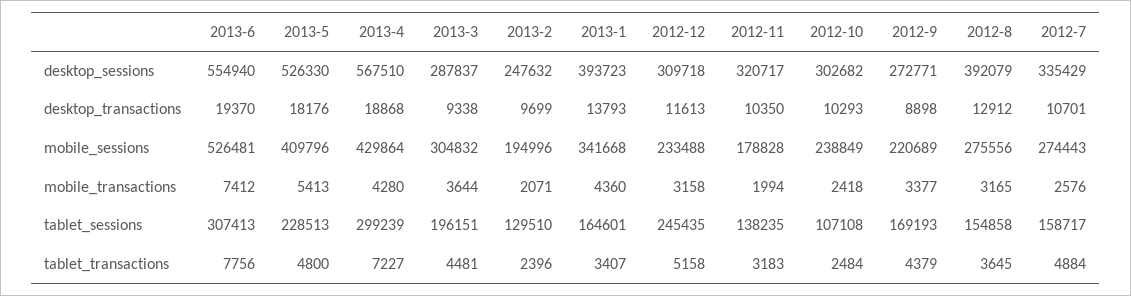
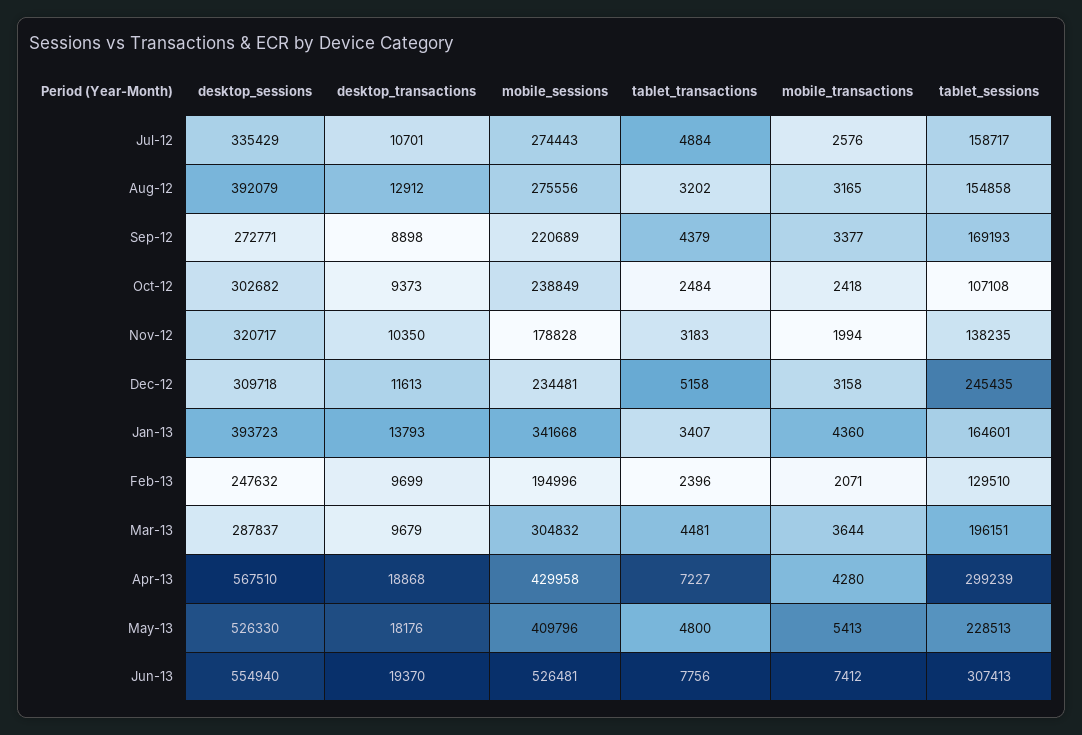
  {
    "2013-6": {
      "desktop_sessions": 554940,
      "desktop_transactions": 19370,
      "mobile_sessions": 526481,
      "mobile_transactions": 7412,
      "tablet_sessions": 307413,
      "tablet_transactions": 7756
    },
    "2013-5": {
      "desktop_sessions": 526330,
      "desktop_transactions": 18176,
      "mobile_sessions": 409796,
      "mobile_transactions": 5413,
      "tablet_sessions": 228513,
      "tablet_transactions": 4800
    },
    "2013-4": {
      "desktop_sessions": 567510,
      "desktop_transactions": 18868,
-     "mobile_sessions": 429864,
+     "mobile_sessions": 429958,
      "mobile_transactions": 4280,
      "tablet_sessions": 299239,
      "tablet_transactions": 7227
    },
    "2013-3": {
      "desktop_sessions": 287837,
-     "desktop_transactions": 9338,
+     "desktop_transactions": 9679,
      "mobile_sessions": 304832,
      "mobile_transactions": 3644,
      "tablet_sessions": 196151,
      "tablet_transactions": 4481
    },
    "2013-2": {
      "desktop_sessions": 247632,
      "desktop_transactions": 9699,
      "mobile_sessions": 194996,
      "mobile_transactions": 2071,
      "tablet_sessions": 129510,
      "tablet_transactions": 2396
    },
    "2013-1": {
      "desktop_sessions": 393723,
      "desktop_transactions": 13793,
      "mobile_sessions": 341668,
      "mobile_transactions": 4360,
      "tablet_sessions": 164601,
      "tablet_transactions": 3407
    },
    "2012-12": {
      "desktop_sessions": 309718,
      "desktop_transactions": 11613,
-     "mobile_sessions": 233488,
+     "mobile_sessions": 234481,
      "mobile_transactions": 3158,
      "tablet_sessions": 245435,
      "tablet_transactions": 5158
    },
    "2012-11": {
      "desktop_sessions": 320717,
      "desktop_transactions": 10350,
      "mobile_sessions": 178828,
      "mobile_transactions": 1994,
      "tablet_sessions": 138235,
      "tablet_transactions": 3183
    },
    "2012-10": {
      "desktop_sessions": 302682,
-     "desktop_transactions": 10293,
+     "desktop_transactions": 9373,
      "mobile_sessions": 238849,
      "mobile_transactions": 2418,
      "tablet_sessions": 107108,
      "tablet_transactions": 2484
    },
    "2012-9": {
      "desktop_sessions": 272771,
      "desktop_transactions": 8898,
      "mobile_sessions": 220689,
      "mobile_transactions": 3377,
      "tablet_sessions": 169193,
      "tablet_transactions": 4379
    },
    "2012-8": {
      "desktop_sessions": 392079,
      "desktop_transactions": 12912,
      "mobile_sessions": 275556,
      "mobile_transactions": 3165,
      "tablet_sessions": 154858,
-     "tablet_transactions": 3645
+     "tablet_transactions": 3202
    },
    "2012-7": {
      "desktop_sessions": 335429,
      "desktop_transactions": 10701,
      "mobile_sessions": 274443,
      "mobile_transactions": 2576,
      "tablet_sessions": 158717,
      "tablet_transactions": 4884
    }
  }

